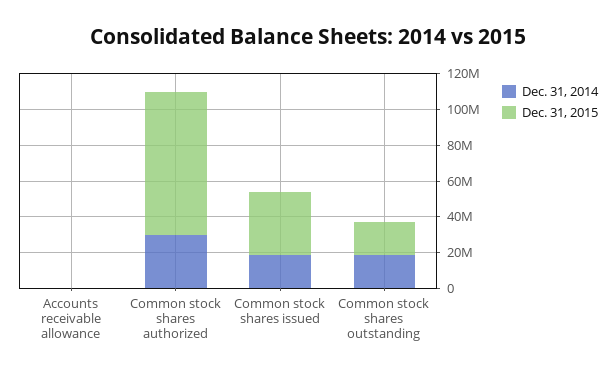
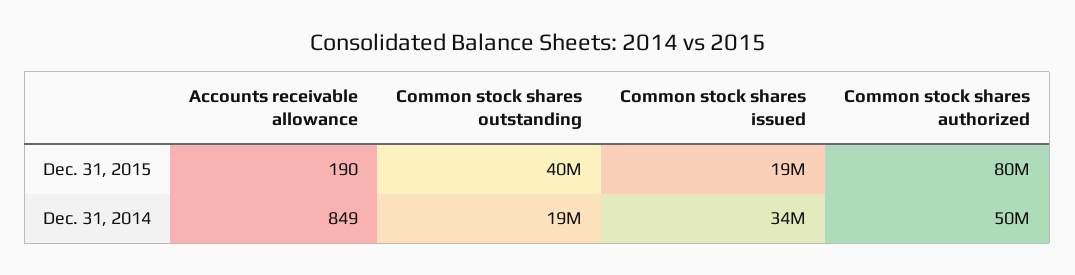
  {
    "Dec. 31, 2014": {
      "Accounts receivable allowance": 849,
-     "Common stock shares authorized": 30000000,
+     "Common stock shares authorized": 50000000,
-     "Common stock shares issued": 20000000,
+     "Common stock shares issued": 34000000,
      "Common stock shares outstanding": 19000000
    },
    "Dec. 31, 2015": {
      "Accounts receivable allowance": 190,
      "Common stock shares authorized": 80000000,
-     "Common stock shares issued": 35000000,
+     "Common stock shares issued": 19000000,
-     "Common stock shares outstanding": 20000000
+     "Common stock shares outstanding": 40000000
    }
  }

